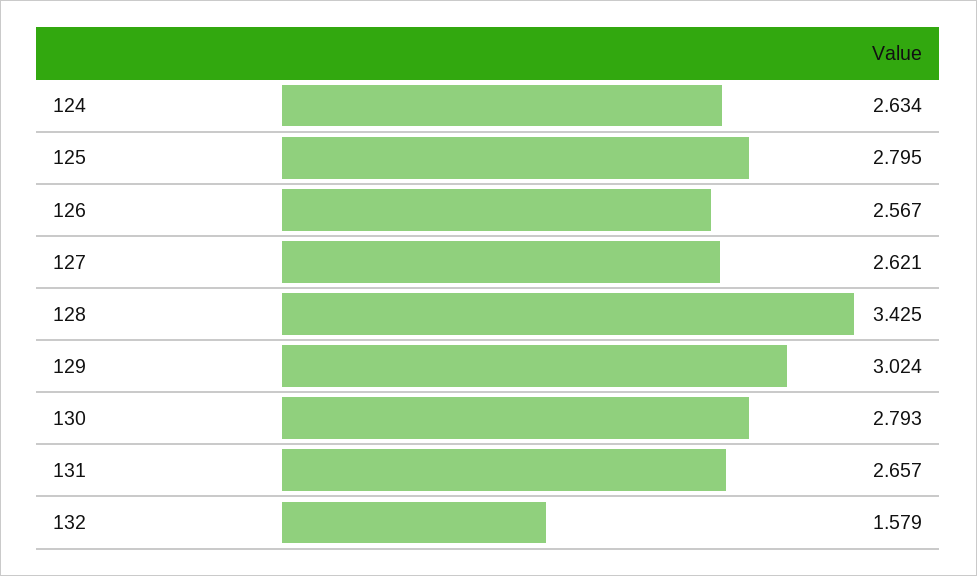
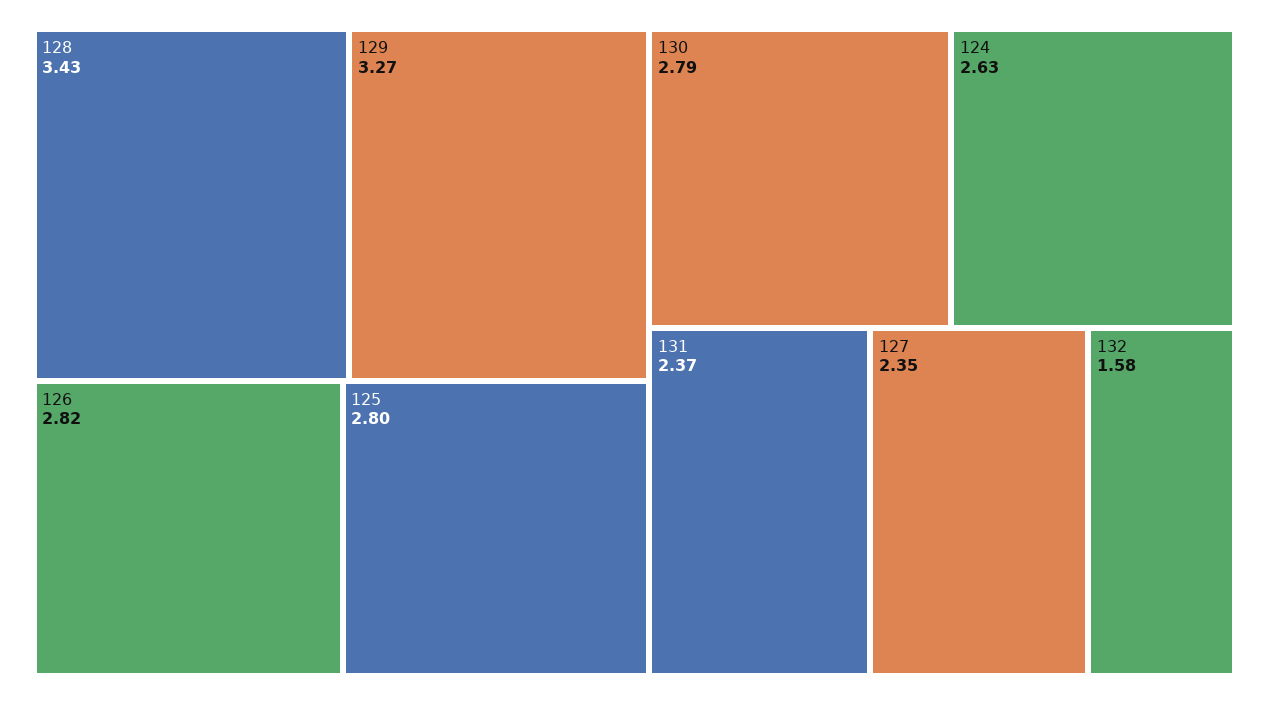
  {
    "124": 2.634,
    "125": 2.795,
-   "126": 2.567,
+   "126": 2.82,
-   "127": 2.621,
+   "127": 2.35,
    "128": 3.425,
-   "129": 3.024,
+   "129": 3.27,
    "130": 2.793,
-   "131": 2.657,
+   "131": 2.37,
    "132": 1.579
  }

